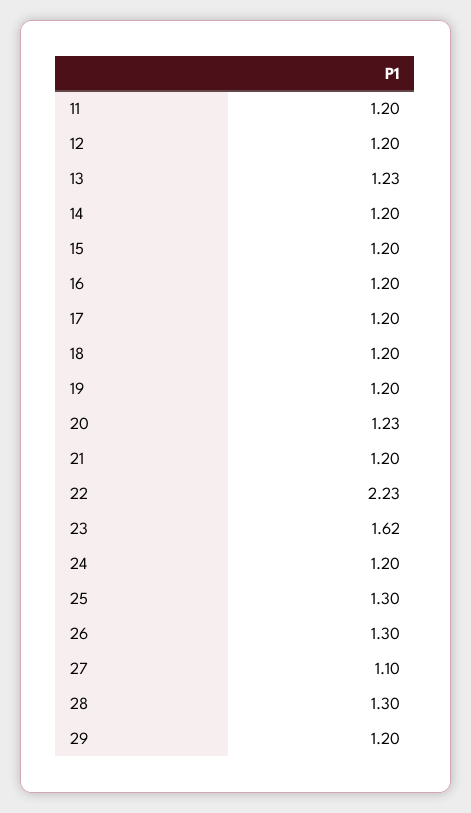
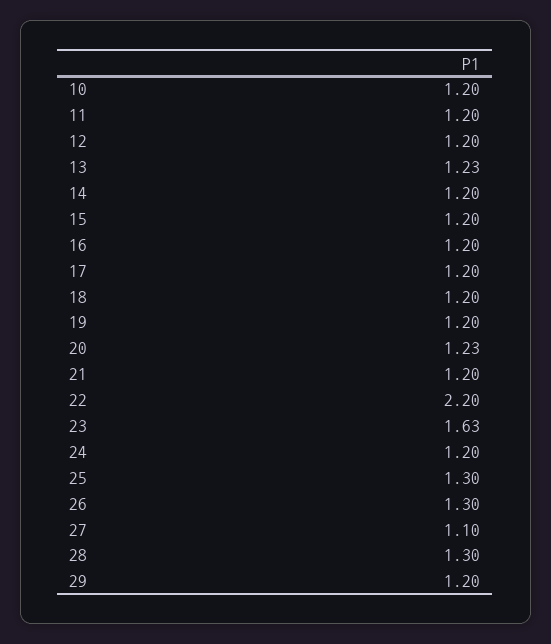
  {
    "11": 1.2,
    "12": 1.2,
    "13": 1.23,
    "14": 1.2,
    "15": 1.2,
    "16": 1.2,
    "17": 1.2,
    "18": 1.2,
    "19": 1.2,
    "20": 1.23,
    "21": 1.2,
-   "22": 2.23,
+   "22": 2.2,
-   "23": 1.62,
+   "23": 1.63,
    "24": 1.2,
    "25": 1.3,
    "26": 1.3,
    "27": 1.1,
    "28": 1.3,
-   "29": 1.2
+   "29": 1.2,
+   "10": 1.2
  }

